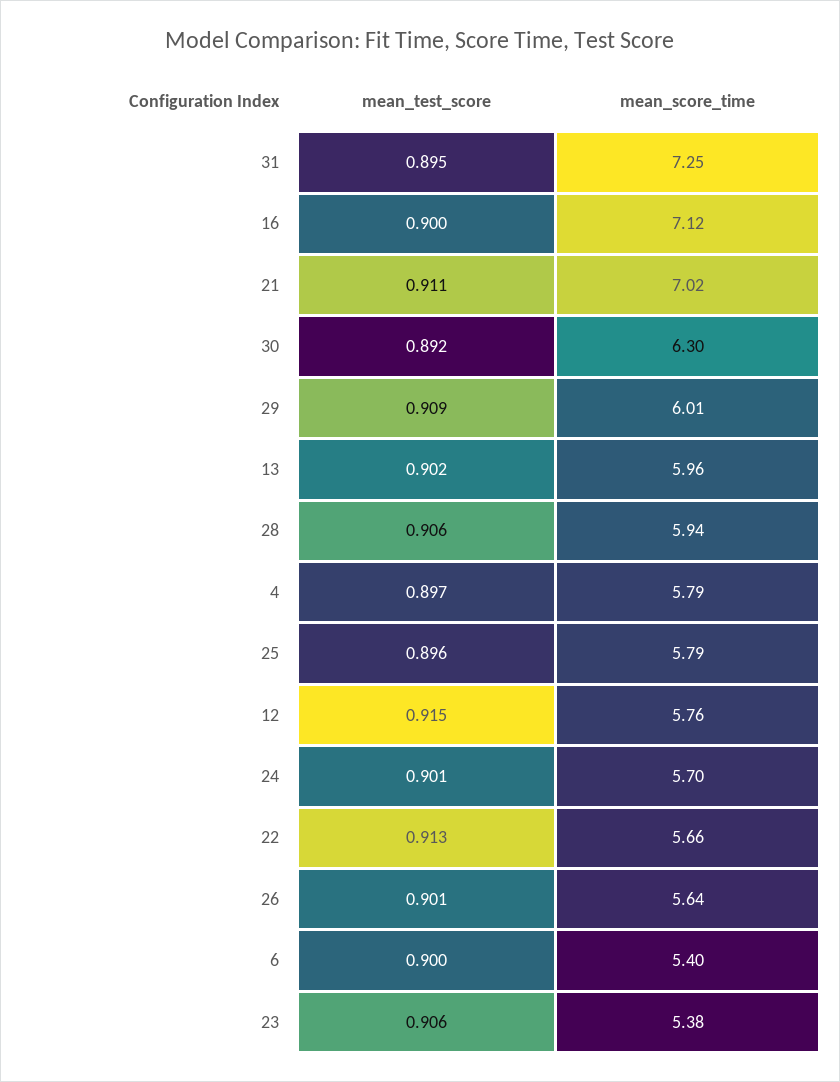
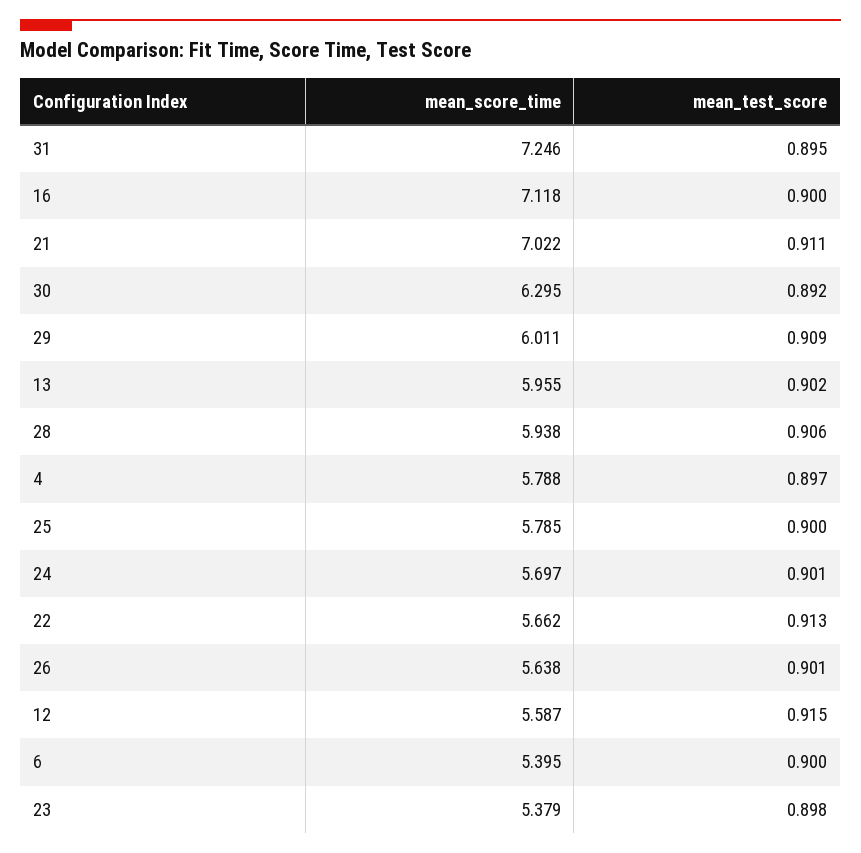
  {
    "mean_test_score": {
      "31": 0.895,
      "16": 0.9,
      "21": 0.911,
      "30": 0.892,
      "29": 0.909,
      "13": 0.902,
      "28": 0.906,
      "4": 0.897,
-     "25": 0.896,
+     "25": 0.9,
      "12": 0.915,
      "24": 0.901,
      "22": 0.913,
      "26": 0.901,
      "6": 0.9,
-     "23": 0.906
+     "23": 0.898
    },
    "mean_score_time": {
      "31": 7.246,
      "16": 7.118,
      "21": 7.022,
      "30": 6.295,
      "29": 6.011,
      "13": 5.955,
      "28": 5.938,
      "4": 5.788,
      "25": 5.785,
-     "12": 5.76,
+     "12": 5.587,
      "24": 5.697,
      "22": 5.662,
      "26": 5.638,
      "6": 5.395,
      "23": 5.379
    }
  }

